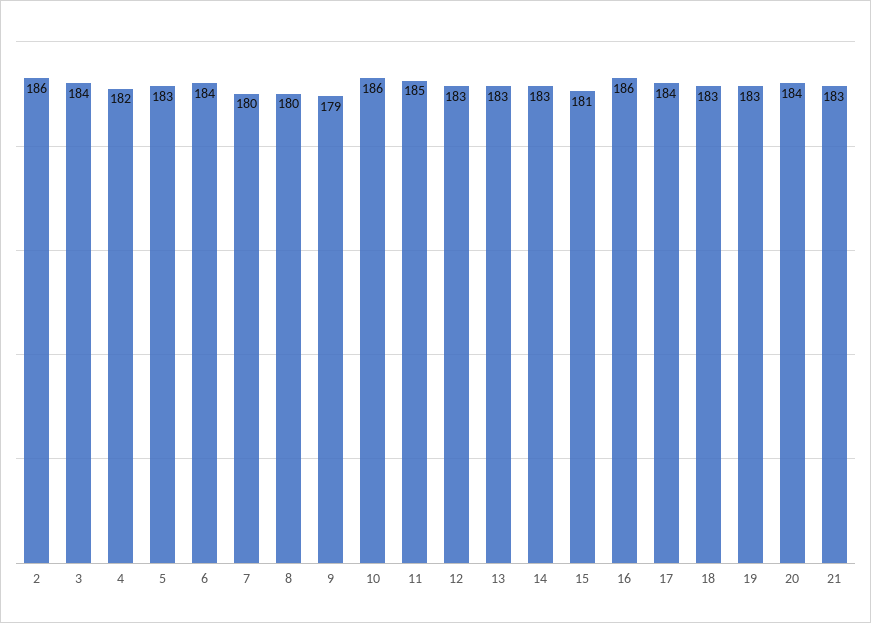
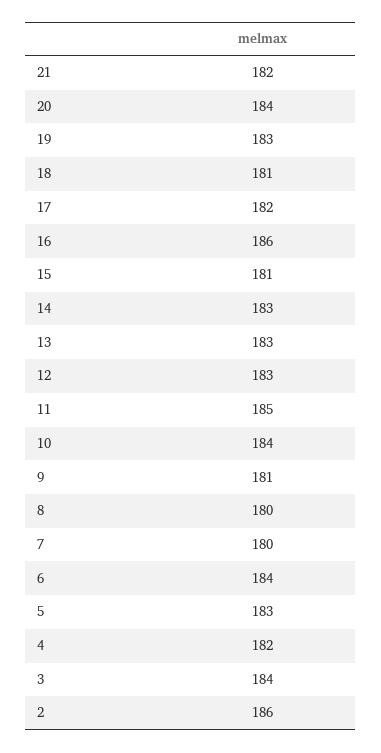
  {
    "2": 186,
    "3": 184,
    "4": 182,
    "5": 183,
    "6": 184,
    "7": 180,
    "8": 180,
-   "9": 179,
+   "9": 181,
-   "10": 186,
+   "10": 184,
    "11": 185,
    "12": 183,
    "13": 183,
    "14": 183,
    "15": 181,
    "16": 186,
-   "17": 184,
+   "17": 182,
-   "18": 183,
+   "18": 181,
    "19": 183,
    "20": 184,
-   "21": 183
+   "21": 182
  }

